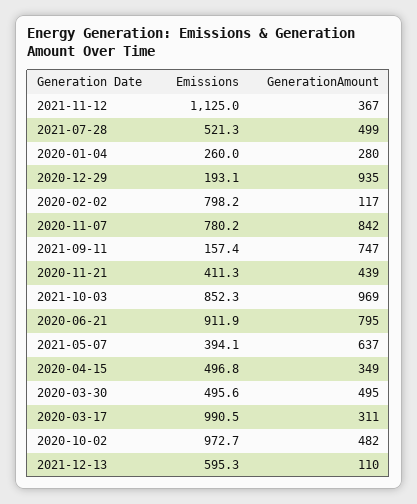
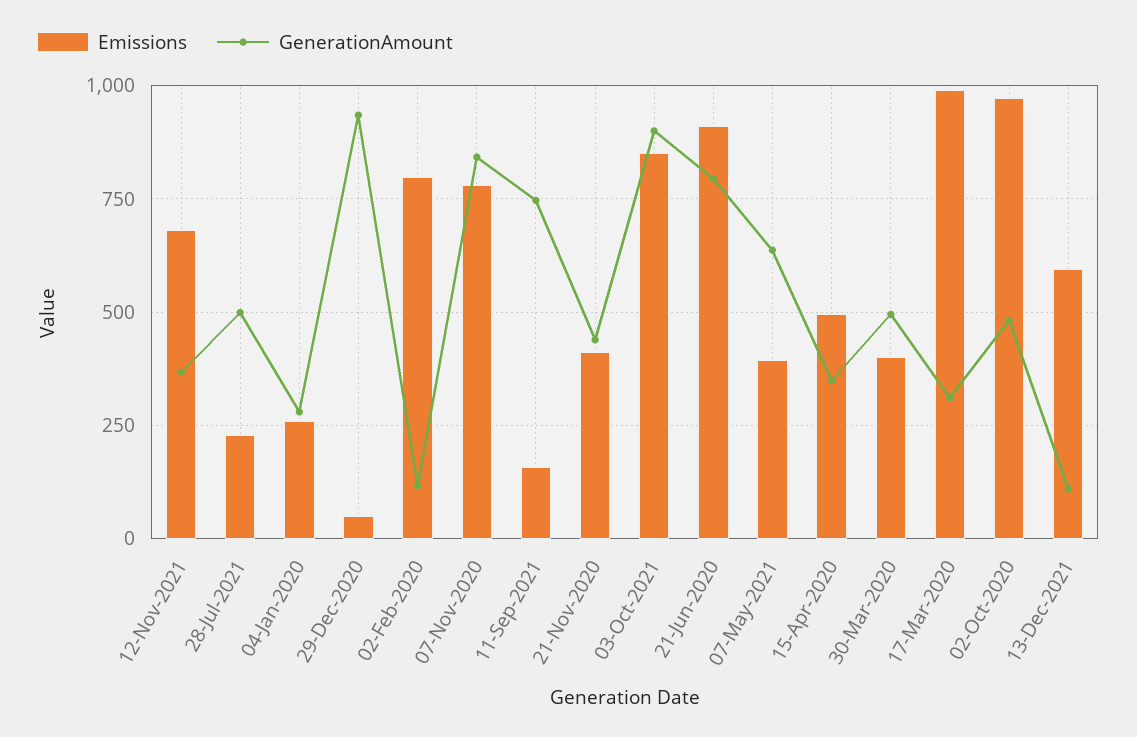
  {
    "Emissions": {
-     "2021-11-12": 1125,
+     "2021-11-12": 675,
-     "2021-07-28": 521.3,
+     "2021-07-28": 225,
      "2020-01-04": 260,
-     "2020-12-29": 193.1,
+     "2020-12-29": 50,
      "2020-02-02": 798.2,
      "2020-11-07": 780.2,
      "2021-09-11": 157.4,
      "2020-11-21": 411.3,
      "2021-10-03": 852.3,
      "2020-06-21": 911.9,
      "2021-05-07": 394.1,
      "2020-04-15": 496.8,
-     "2020-03-30": 495.6,
+     "2020-03-30": 400,
      "2020-03-17": 990.5,
      "2020-10-02": 972.7,
      "2021-12-13": 595.3
    },
    "GenerationAmount": {
      "2021-11-12": 367,
      "2021-07-28": 499,
      "2020-01-04": 280,
      "2020-12-29": 935,
      "2020-02-02": 117,
      "2020-11-07": 842,
      "2021-09-11": 747,
      "2020-11-21": 439,
-     "2021-10-03": 969,
+     "2021-10-03": 900,
      "2020-06-21": 795,
      "2021-05-07": 637,
      "2020-04-15": 349,
      "2020-03-30": 495,
      "2020-03-17": 311,
      "2020-10-02": 482,
      "2021-12-13": 110
    }
  }

